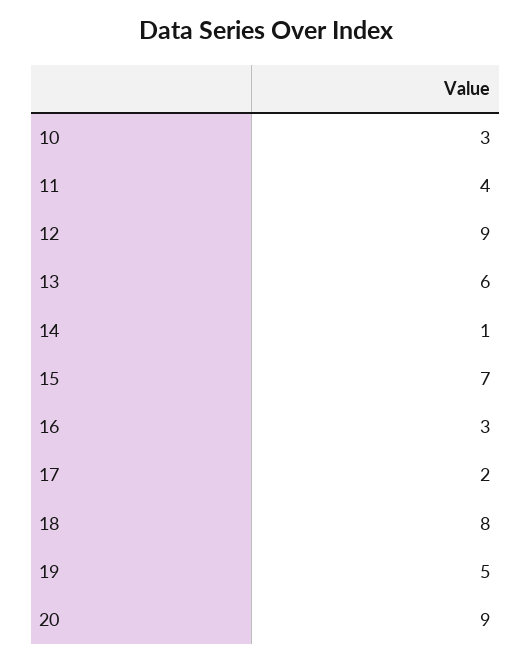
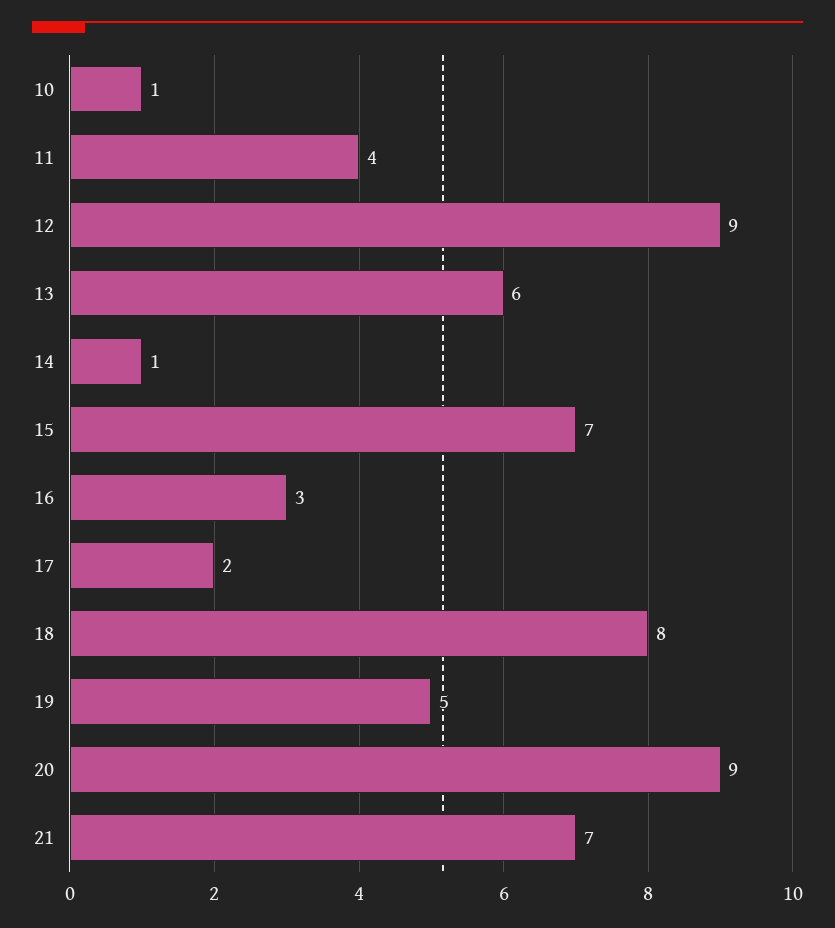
  {
-   "10": 3,
+   "10": 1,
    "11": 4,
    "12": 9,
    "13": 6,
    "14": 1,
    "15": 7,
    "16": 3,
    "17": 2,
    "18": 8,
    "19": 5,
-   "20": 9
+   "20": 9,
+   "21": 7
  }

